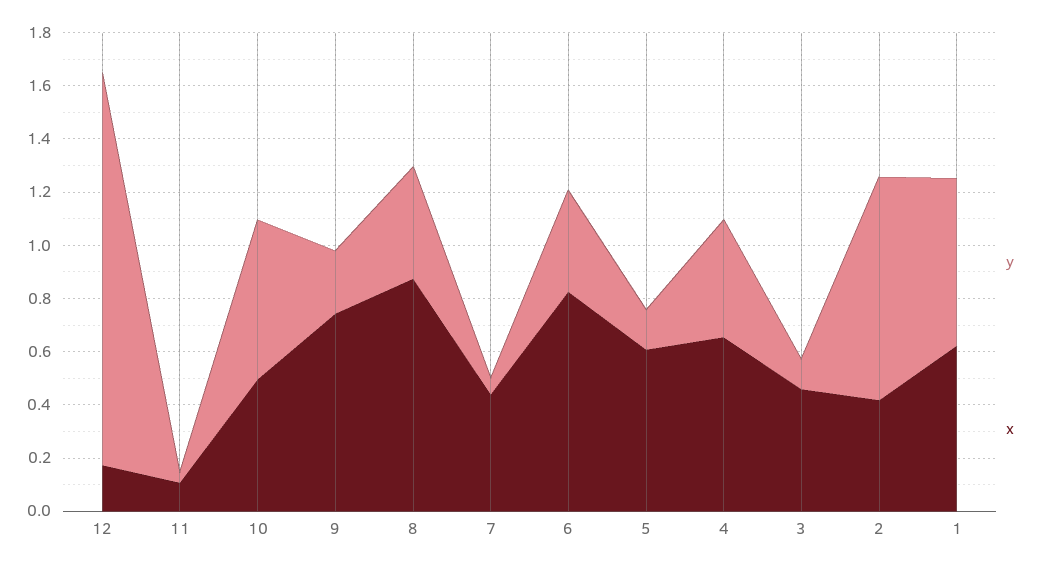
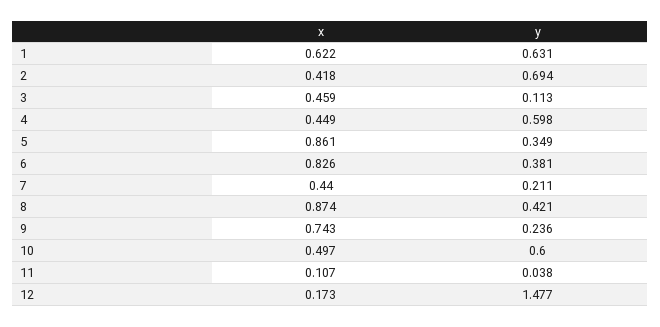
  {
    "y": {
      "12": 1.477,
      "11": 0.038,
      "10": 0.6,
      "9": 0.236,
      "8": 0.421,
-     "7": 0.05,
+     "7": 0.211,
      "6": 0.381,
-     "5": 0.15,
+     "5": 0.349,
-     "4": 0.45,
+     "4": 0.598,
      "3": 0.113,
-     "2": 0.85,
+     "2": 0.694,
      "1": 0.631
    },
    "x": {
      "12": 0.173,
      "11": 0.107,
      "10": 0.497,
      "9": 0.743,
      "8": 0.874,
      "7": 0.44,
      "6": 0.826,
-     "5": 0.6,
+     "5": 0.861,
-     "4": 0.65,
+     "4": 0.449,
      "3": 0.459,
      "2": 0.418,
      "1": 0.622
    }
  }

